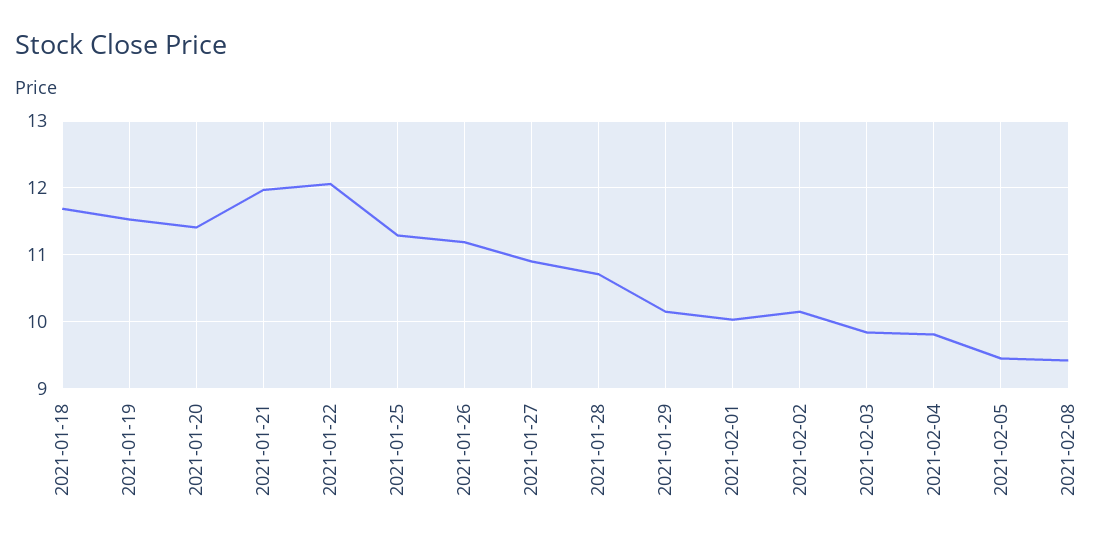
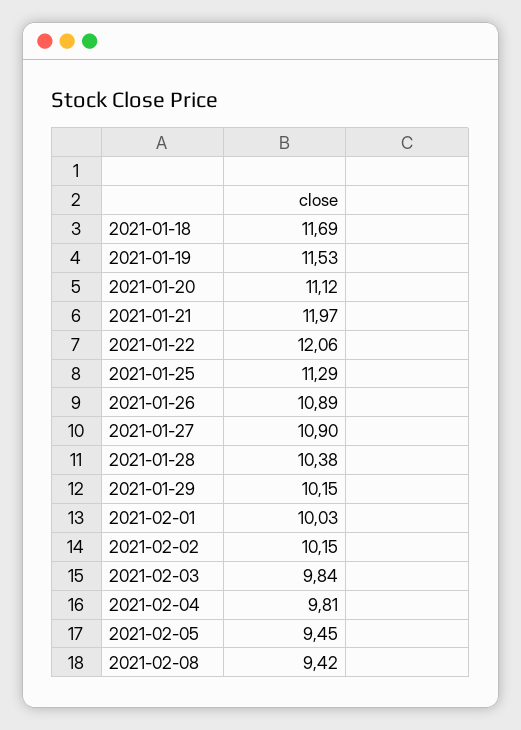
  {
    "2021-01-18": 11.69,
    "2021-01-19": 11.53,
-   "2021-01-20": 11.4,
+   "2021-01-20": 11.12,
    "2021-01-21": 11.97,
    "2021-01-22": 12.06,
    "2021-01-25": 11.29,
-   "2021-01-26": 11.2,
+   "2021-01-26": 10.89,
    "2021-01-27": 10.9,
-   "2021-01-28": 10.7,
+   "2021-01-28": 10.38,
    "2021-01-29": 10.15,
    "2021-02-01": 10.03,
    "2021-02-02": 10.15,
    "2021-02-03": 9.84,
    "2021-02-04": 9.81,
    "2021-02-05": 9.45,
    "2021-02-08": 9.42
  }

